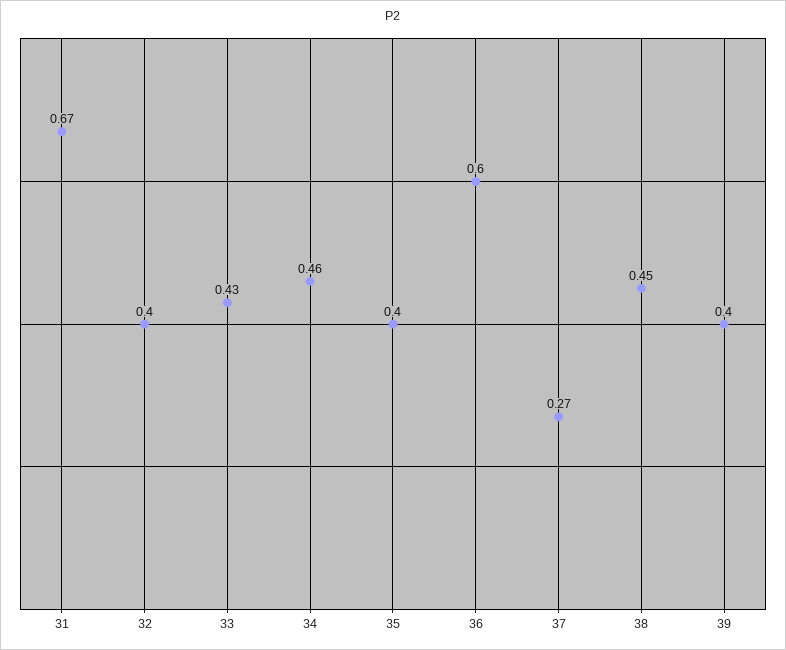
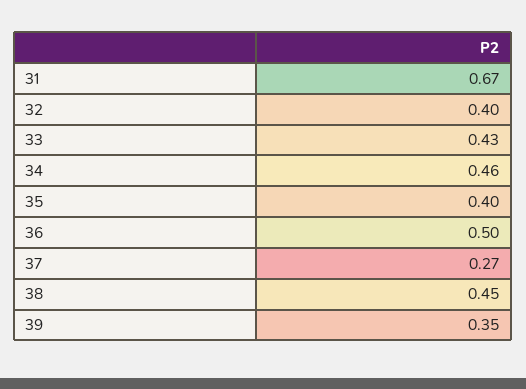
  {
    "31": 0.67,
    "32": 0.4,
    "33": 0.43,
    "34": 0.46,
    "35": 0.4,
-   "36": 0.6,
+   "36": 0.5,
    "37": 0.27,
    "38": 0.45,
-   "39": 0.4
+   "39": 0.35
  }

